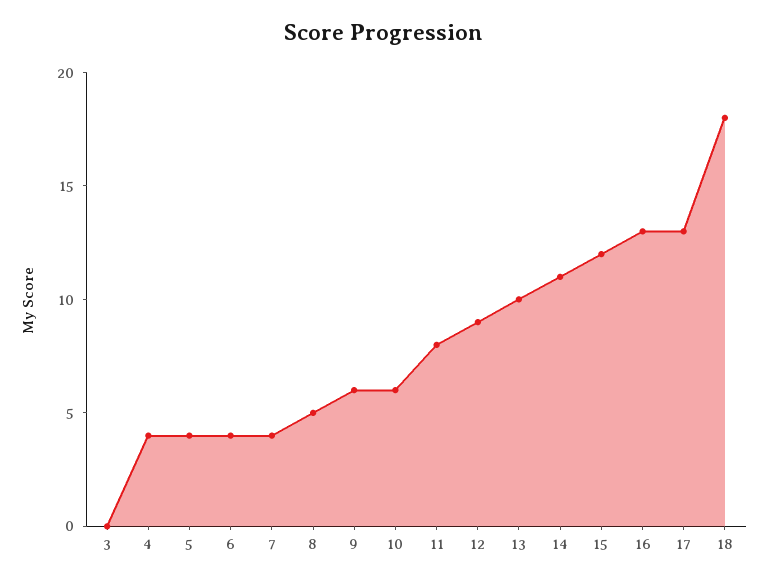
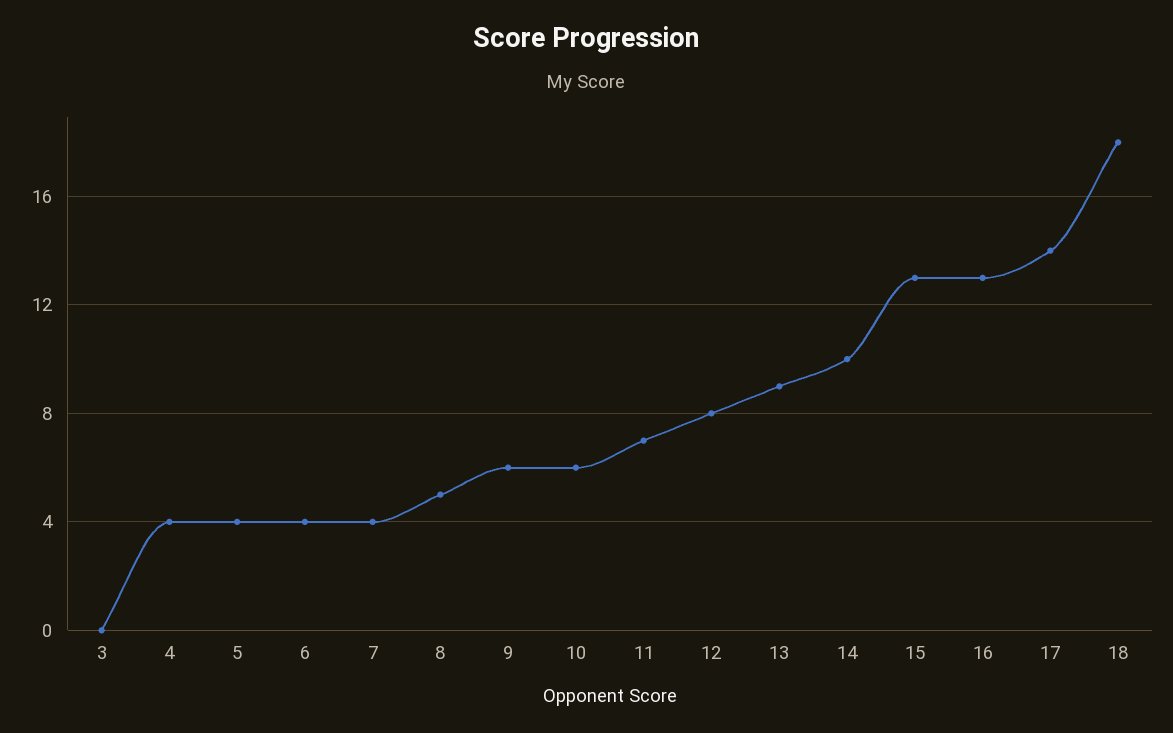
  {
    "3": 0,
    "4": 4,
    "5": 4,
    "6": 4,
    "7": 4,
    "8": 5,
    "9": 6,
    "10": 6,
-   "11": 8,
+   "11": 7,
-   "12": 9,
+   "12": 8,
-   "13": 10,
+   "13": 9,
-   "14": 11,
+   "14": 10,
-   "15": 12,
+   "15": 13,
    "16": 13,
-   "17": 13,
+   "17": 14,
    "18": 18
  }

